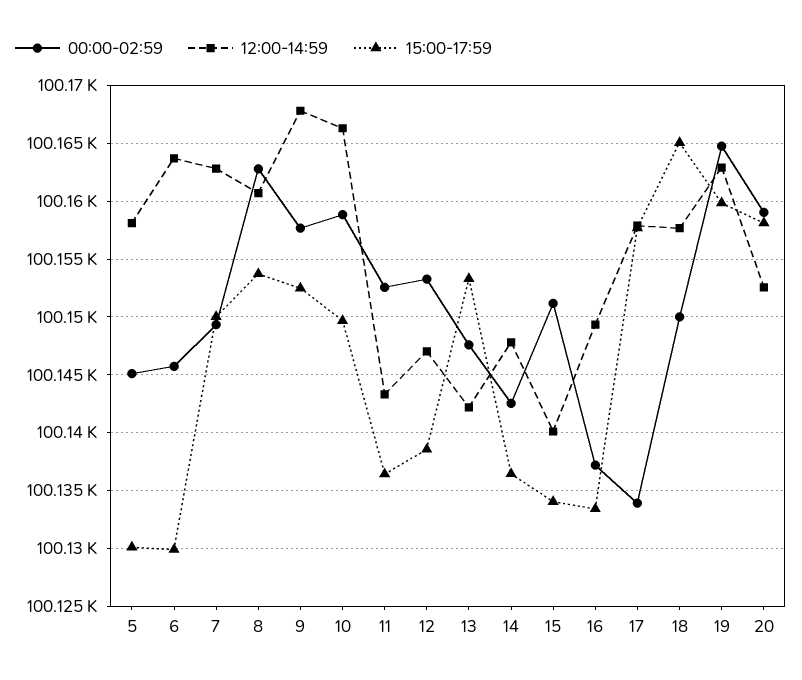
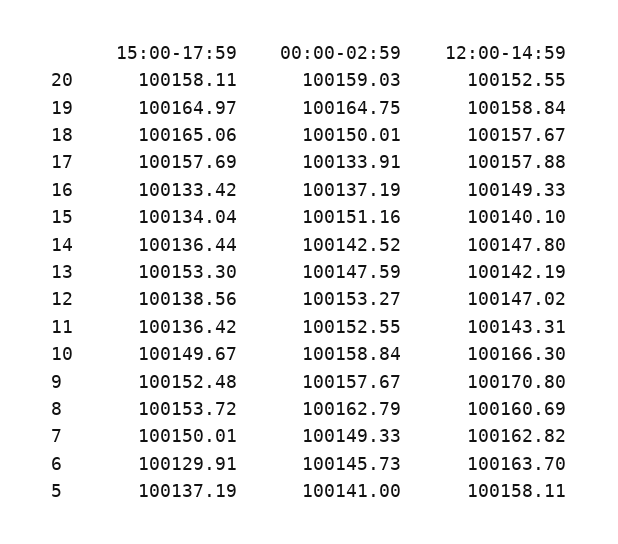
  {
    "00:00-02:59": {
-     "5": 100145,
+     "5": 100141,
      "6": 100145.73,
      "7": 100149.33,
      "8": 100162.79,
      "9": 100157.67,
      "10": 100158.84,
      "11": 100152.55,
      "12": 100153.27,
      "13": 100147.59,
      "14": 100142.52,
      "15": 100151.16,
      "16": 100137.19,
      "17": 100133.91,
      "18": 100150.01,
      "19": 100164.75,
      "20": 100159.03
    },
    "12:00-14:59": {
      "5": 100158.11,
      "6": 100163.7,
      "7": 100162.82,
      "8": 100160.69,
-     "9": 100168,
+     "9": 100170.8,
      "10": 100166.3,
      "11": 100143.31,
      "12": 100147.02,
      "13": 100142.19,
      "14": 100147.8,
      "15": 100140.1,
      "16": 100149.33,
      "17": 100157.88,
      "18": 100157.67,
-     "19": 100163,
+     "19": 100158.84,
      "20": 100152.55
    },
    "15:00-17:59": {
-     "5": 100130,
+     "5": 100137.19,
      "6": 100129.91,
      "7": 100150.01,
      "8": 100153.72,
      "9": 100152.48,
      "10": 100149.67,
      "11": 100136.42,
      "12": 100138.56,
      "13": 100153.3,
      "14": 100136.44,
      "15": 100134.04,
      "16": 100133.42,
      "17": 100157.69,
      "18": 100165.06,
-     "19": 100160,
+     "19": 100164.97,
      "20": 100158.11
    }
  }

